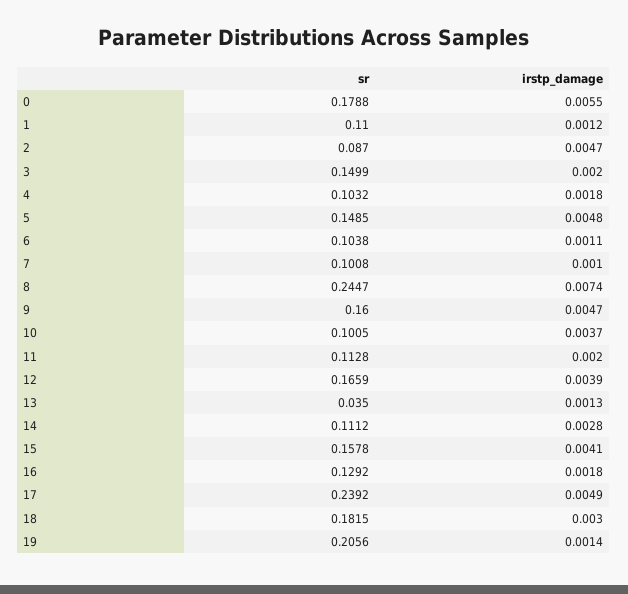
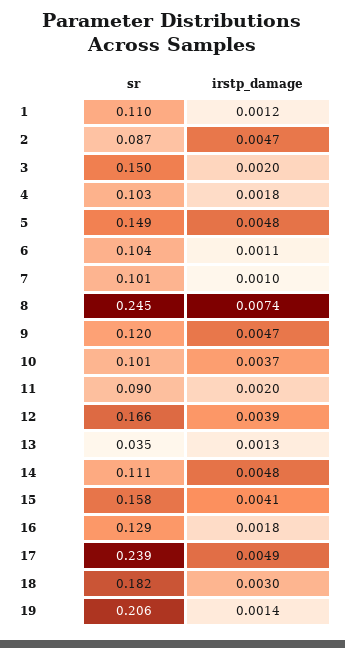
  {
    "sr": {
-     "0": 0.1788,
      "1": 0.11,
      "2": 0.087,
      "3": 0.1499,
      "4": 0.1032,
      "5": 0.1485,
      "6": 0.1038,
      "7": 0.1008,
      "8": 0.2447,
-     "9": 0.16,
+     "9": 0.12,
      "10": 0.1005,
-     "11": 0.1128,
+     "11": 0.09,
      "12": 0.1659,
      "13": 0.035,
      "14": 0.1112,
      "15": 0.1578,
      "16": 0.1292,
      "17": 0.2392,
      "18": 0.1815,
      "19": 0.2056
    },
    "irstp_damage": {
-     "0": 0.0055,
      "1": 0.0012,
      "2": 0.0047,
      "3": 0.002,
      "4": 0.0018,
      "5": 0.0048,
      "6": 0.0011,
      "7": 0.001,
      "8": 0.0074,
      "9": 0.0047,
      "10": 0.0037,
      "11": 0.002,
      "12": 0.0039,
      "13": 0.0013,
-     "14": 0.0028,
+     "14": 0.0048,
      "15": 0.0041,
      "16": 0.0018,
      "17": 0.0049,
      "18": 0.003,
      "19": 0.0014
    }
  }

